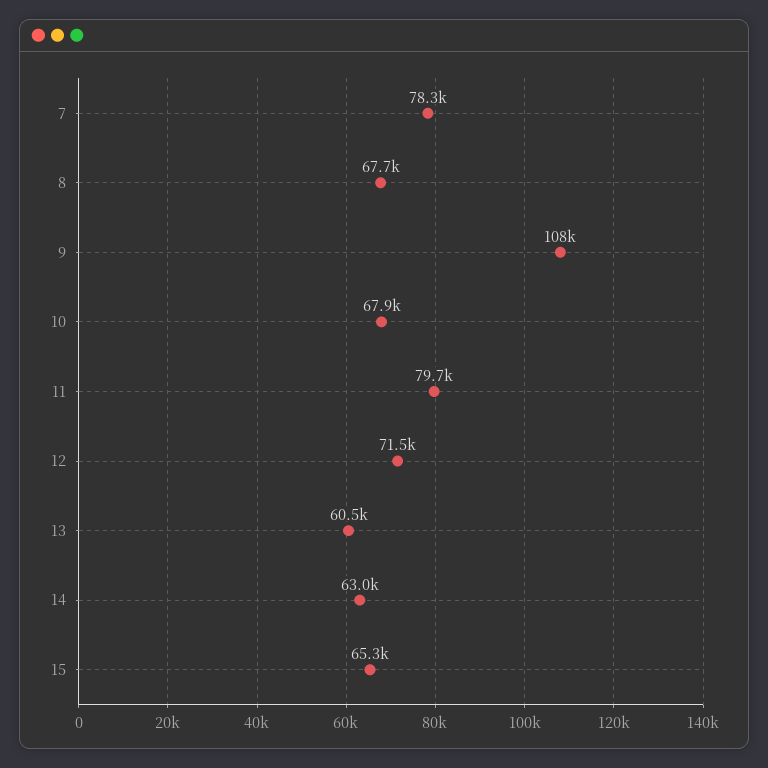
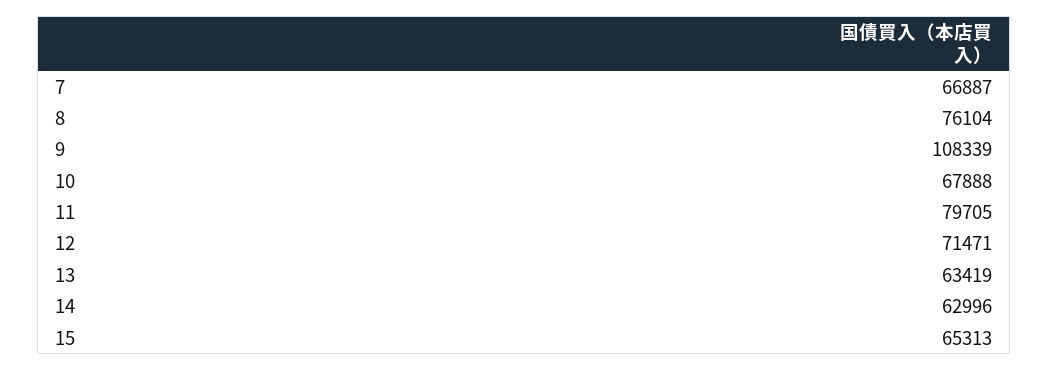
  {
-   "7": 78300,
+   "7": 66887,
-   "8": 67700,
+   "8": 76104,
    "9": 108339,
    "10": 67888,
    "11": 79705,
    "12": 71471,
-   "13": 60500,
+   "13": 63419,
    "14": 62996,
    "15": 65313
  }

